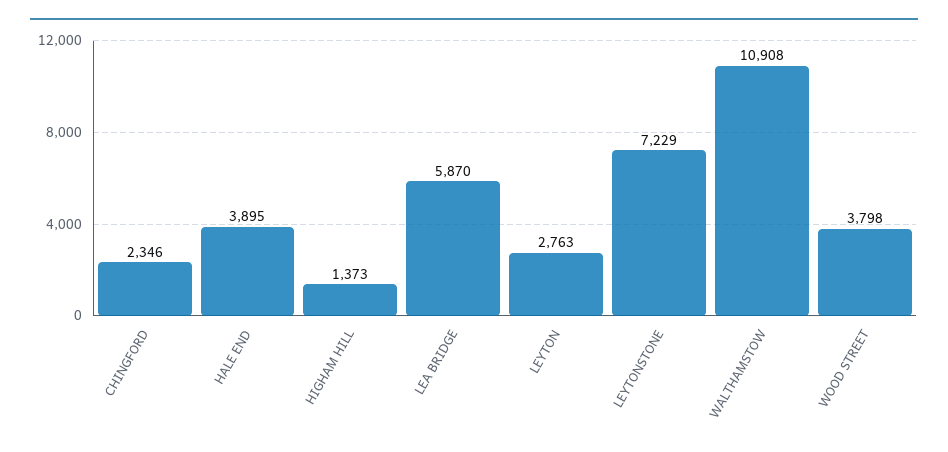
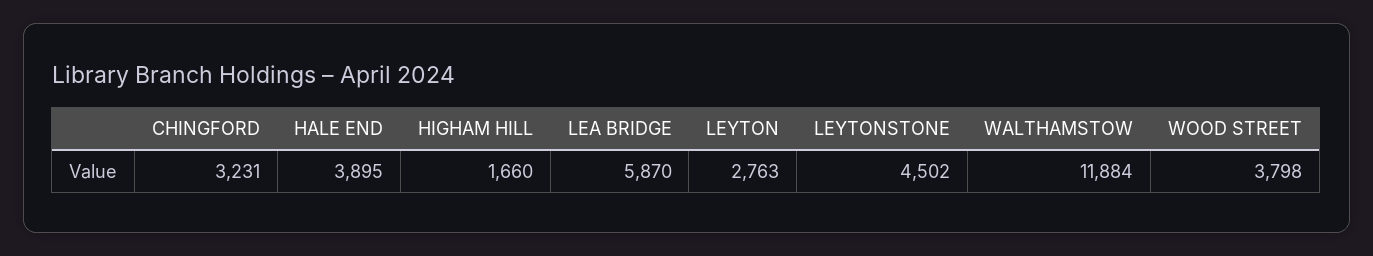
  {
-   "CHINGFORD": 2346,
+   "CHINGFORD": 3231,
    "HALE END": 3895,
-   "HIGHAM HILL": 1373,
+   "HIGHAM HILL": 1660,
    "LEA BRIDGE": 5870,
    "LEYTON": 2763,
-   "LEYTONSTONE": 7229,
+   "LEYTONSTONE": 4502,
-   "WALTHAMSTOW": 10908,
+   "WALTHAMSTOW": 11884,
    "WOOD STREET": 3798
  }

